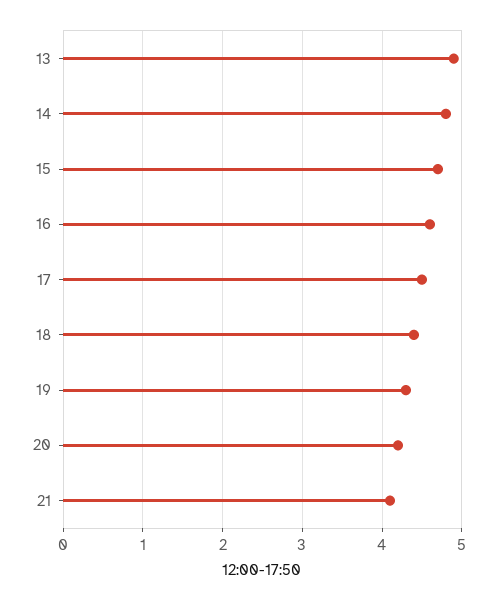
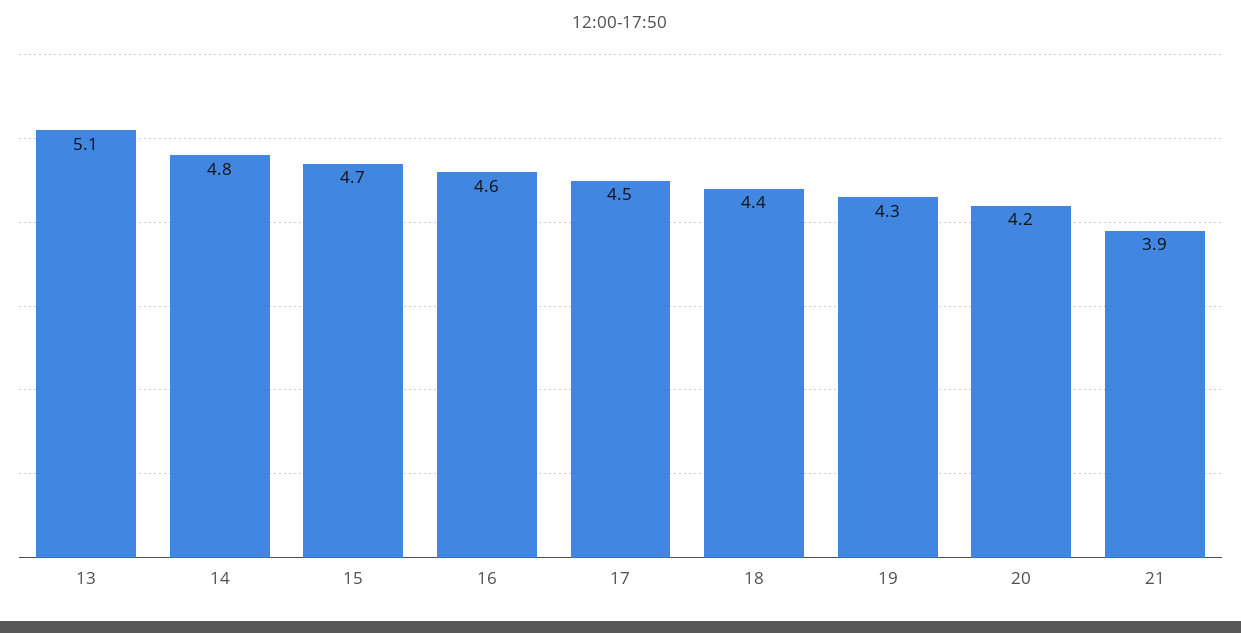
  {
-   "13": 4.9,
+   "13": 5.1,
    "14": 4.8,
    "15": 4.7,
    "16": 4.6,
    "17": 4.5,
    "18": 4.4,
    "19": 4.3,
    "20": 4.2,
-   "21": 4.1
+   "21": 3.9
  }

